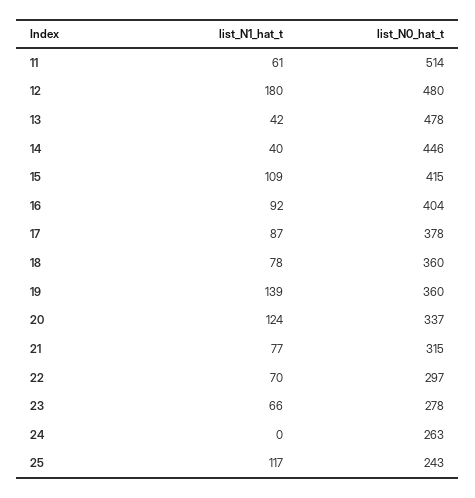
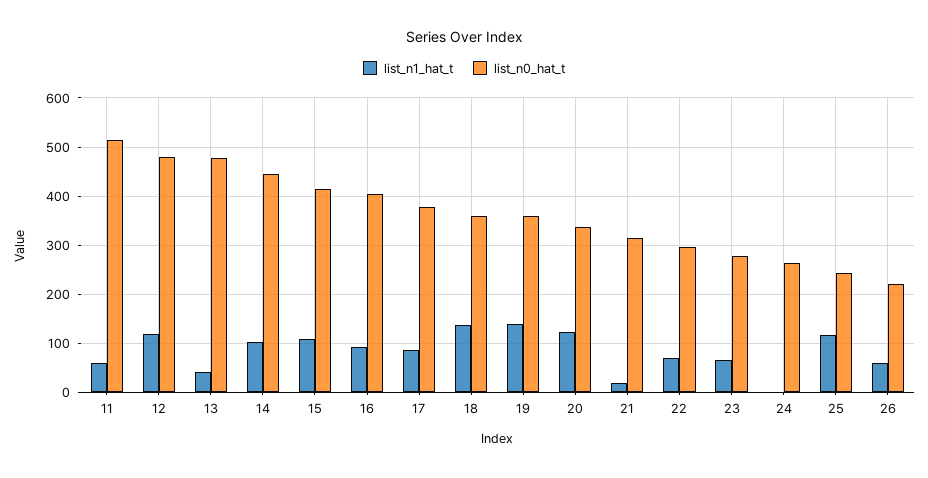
  {
    "list_N1_hat_t": {
      "11": 61,
-     "12": 180,
+     "12": 120,
      "13": 42,
-     "14": 40,
+     "14": 100,
      "15": 109,
      "16": 92,
      "17": 87,
-     "18": 78,
+     "18": 140,
      "19": 139,
      "20": 124,
-     "21": 77,
+     "21": 20,
      "22": 70,
      "23": 66,
      "24": 0,
-     "25": 117
+     "25": 117,
+     "26": 60
    },
    "list_N0_hat_t": {
      "11": 514,
      "12": 480,
      "13": 478,
      "14": 446,
      "15": 415,
      "16": 404,
      "17": 378,
      "18": 360,
      "19": 360,
      "20": 337,
      "21": 315,
      "22": 297,
      "23": 278,
      "24": 263,
-     "25": 243
+     "25": 243,
+     "26": 220
    }
  }

